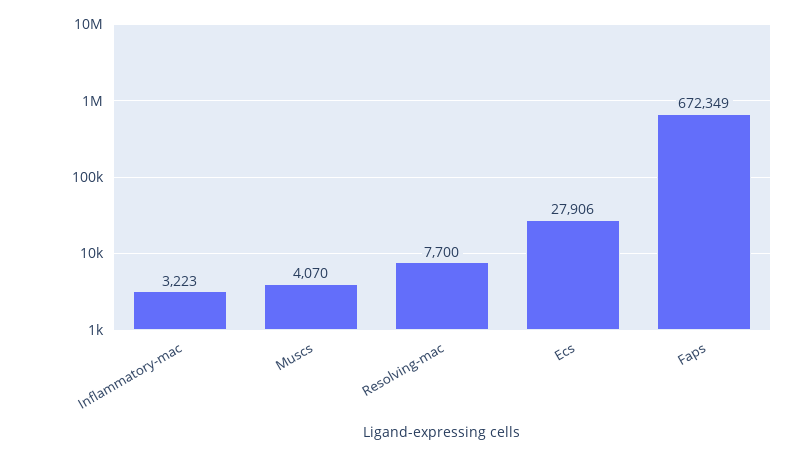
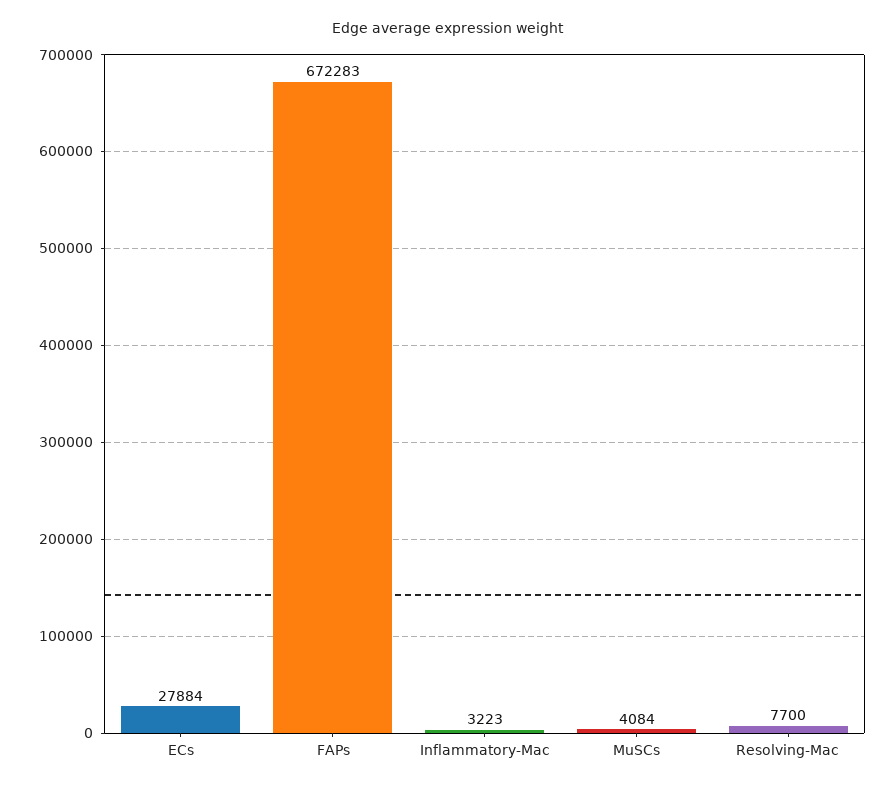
  {
    "Inflammatory-mac": 3223,
-   "Muscs": 4070,
+   "Muscs": 4084,
    "Resolving-mac": 7700,
-   "Ecs": 27906,
+   "Ecs": 27884,
-   "Faps": 672349
+   "Faps": 672283
  }

